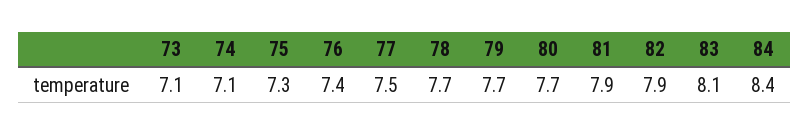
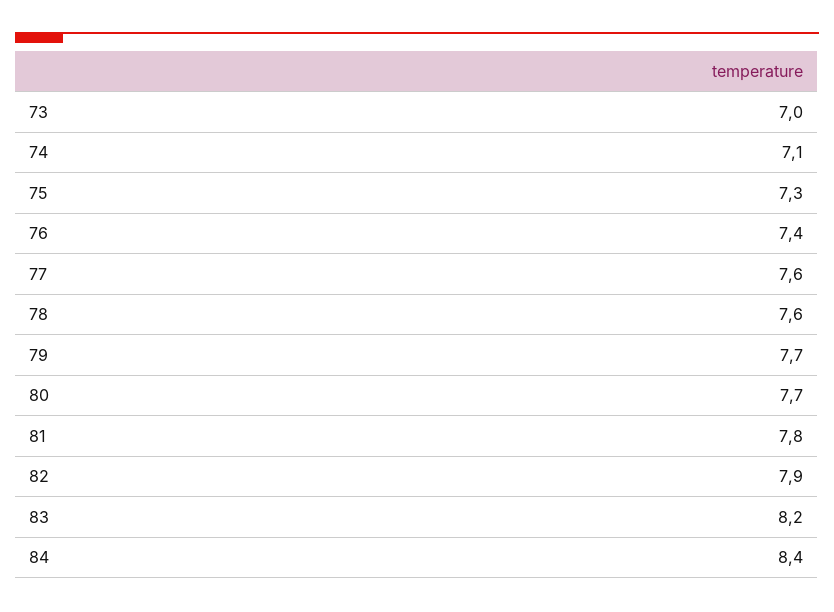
  {
-   "73": 7.1,
+   "73": 7,
    "74": 7.1,
    "75": 7.3,
    "76": 7.4,
-   "77": 7.5,
+   "77": 7.6,
-   "78": 7.7,
+   "78": 7.6,
    "79": 7.7,
    "80": 7.7,
-   "81": 7.9,
+   "81": 7.8,
    "82": 7.9,
-   "83": 8.1,
+   "83": 8.2,
    "84": 8.4
  }

